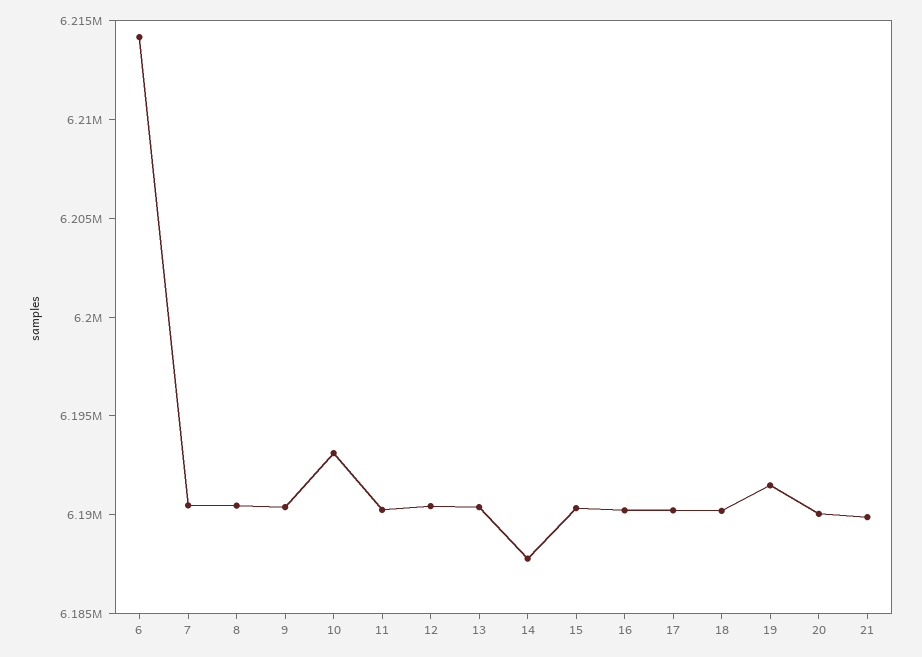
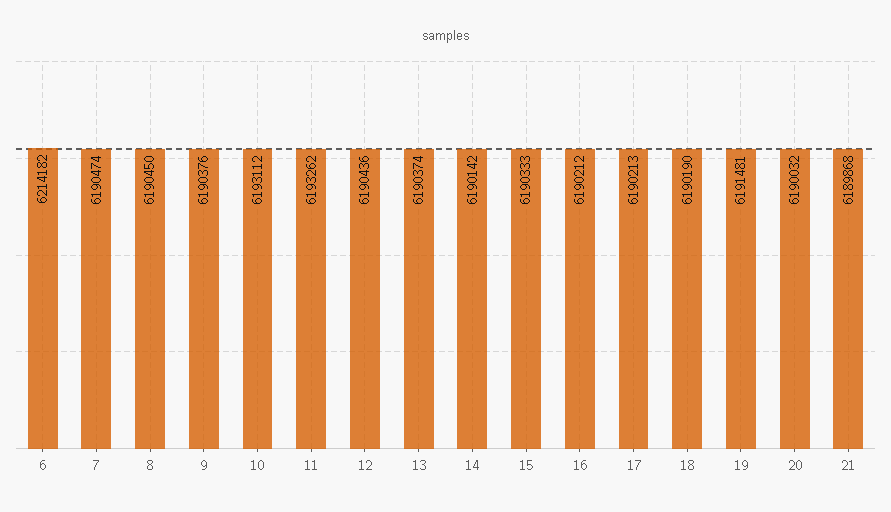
  {
    "6": 6214182,
    "7": 6190474,
    "8": 6190450,
    "9": 6190376,
    "10": 6193112,
-   "11": 6190000,
+   "11": 6193262,
    "12": 6190436,
    "13": 6190374,
-   "14": 6188000,
+   "14": 6190142,
    "15": 6190333,
    "16": 6190212,
    "17": 6190213,
    "18": 6190190,
    "19": 6191481,
    "20": 6190032,
    "21": 6189868
  }

